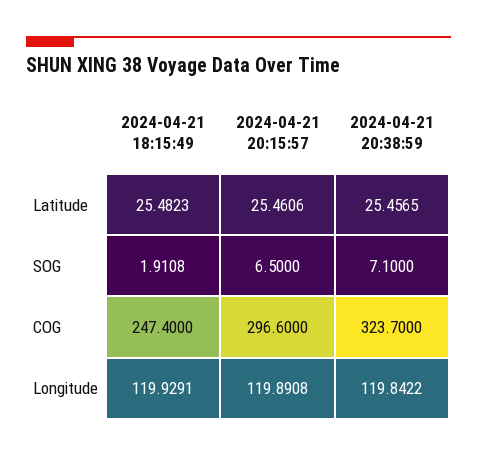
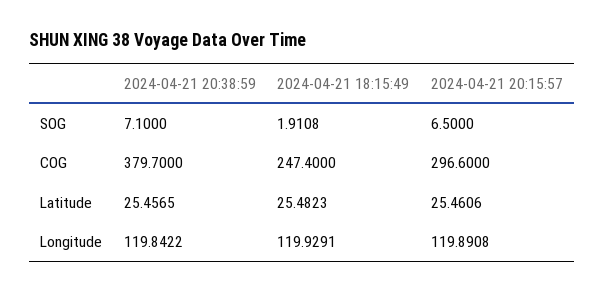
  {
    "2024-04-21 18:15:49": {
      "Latitude": 25.4823,
      "SOG": 1.9108,
      "COG": 247.4,
      "Longitude": 119.9291
    },
    "2024-04-21 20:15:57": {
      "Latitude": 25.4606,
      "SOG": 6.5,
      "COG": 296.6,
      "Longitude": 119.8908
    },
    "2024-04-21 20:38:59": {
      "Latitude": 25.4565,
      "SOG": 7.1,
-     "COG": 323.7,
+     "COG": 379.7,
      "Longitude": 119.8422
    }
  }

